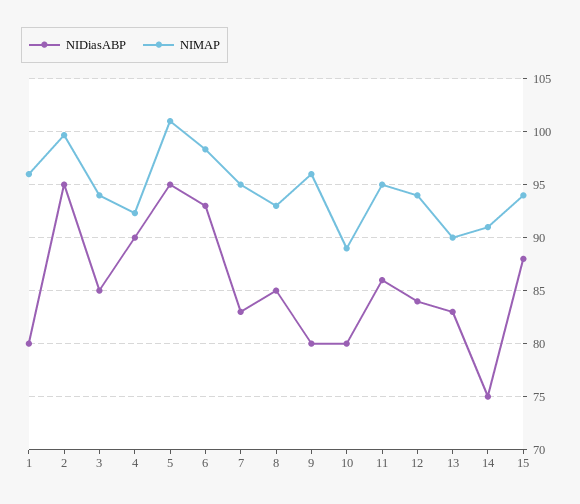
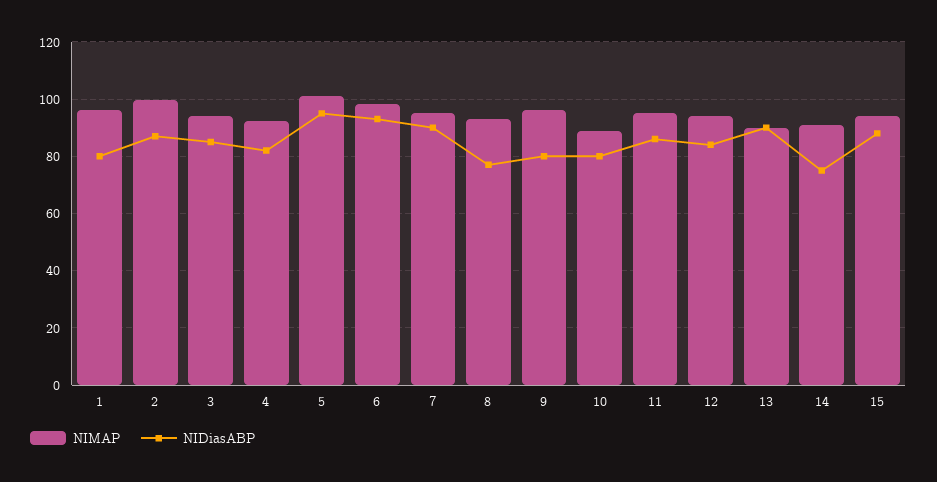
  {
    "NIDiasABP": {
      "1": 80,
-     "2": 95,
+     "2": 87.5,
      "3": 85,
-     "4": 90,
+     "4": 82.5,
      "5": 95,
      "6": 93,
-     "7": 83,
+     "7": 90,
-     "8": 85,
+     "8": 77.5,
      "9": 80,
      "10": 80,
      "11": 86,
      "12": 84,
-     "13": 83,
+     "13": 90,
      "14": 75,
      "15": 88
    },
    "NIMAP": {
      "1": 96,
      "2": 100,
      "3": 94,
      "4": 92,
      "5": 101,
      "6": 98,
      "7": 95,
      "8": 93,
      "9": 96,
      "10": 89,
      "11": 95,
      "12": 94,
      "13": 90,
      "14": 91,
      "15": 94
    }
  }

